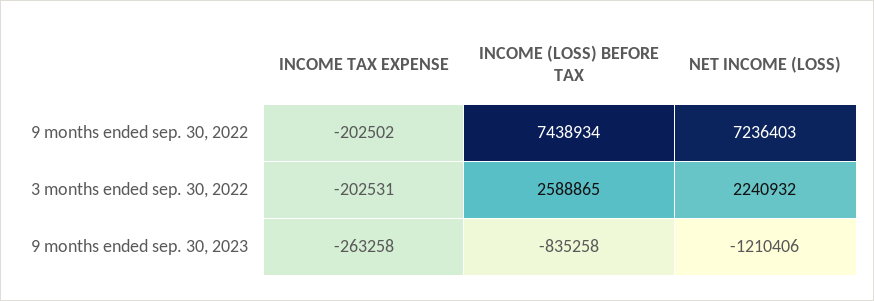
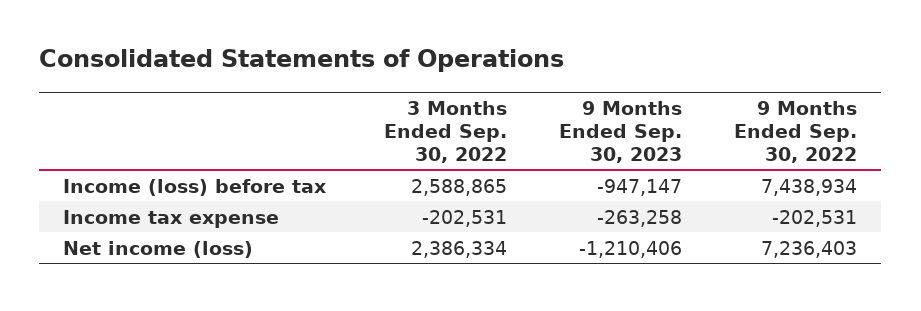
  {
    "INCOME TAX EXPENSE": {
-     "9 months ended sep. 30, 2022": -202502,
+     "9 months ended sep. 30, 2022": -202531,
      "3 months ended sep. 30, 2022": -202531,
      "9 months ended sep. 30, 2023": -263258
    },
    "INCOME (LOSS) BEFORE TAX": {
      "9 months ended sep. 30, 2022": 7438934,
      "3 months ended sep. 30, 2022": 2588865,
-     "9 months ended sep. 30, 2023": -835258
+     "9 months ended sep. 30, 2023": -947147
    },
    "NET INCOME (LOSS)": {
      "9 months ended sep. 30, 2022": 7236403,
-     "3 months ended sep. 30, 2022": 2240932,
+     "3 months ended sep. 30, 2022": 2386334,
      "9 months ended sep. 30, 2023": -1210406
    }
  }

